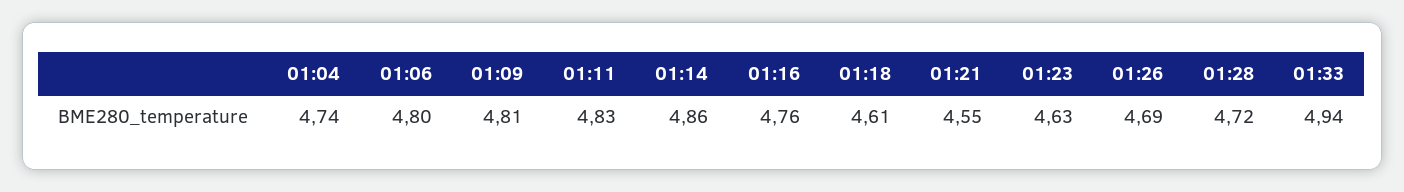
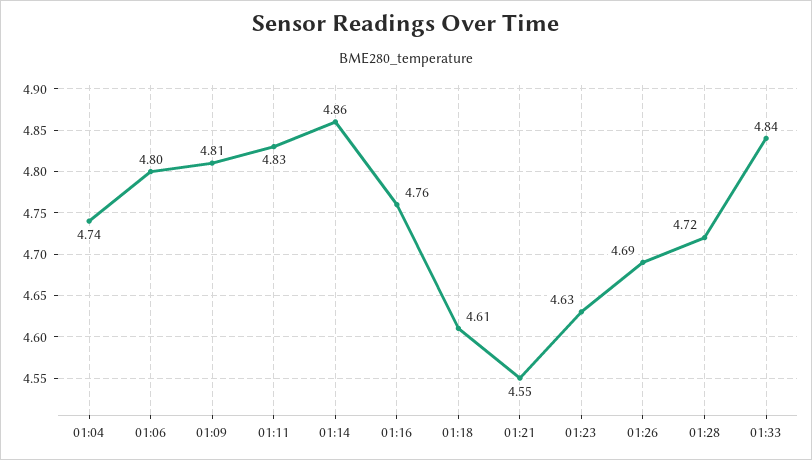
  {
    "01:04": 4.74,
    "01:06": 4.8,
    "01:09": 4.81,
    "01:11": 4.83,
    "01:14": 4.86,
    "01:16": 4.76,
    "01:18": 4.61,
    "01:21": 4.55,
    "01:23": 4.63,
    "01:26": 4.69,
    "01:28": 4.72,
-   "01:33": 4.94
+   "01:33": 4.84
  }

